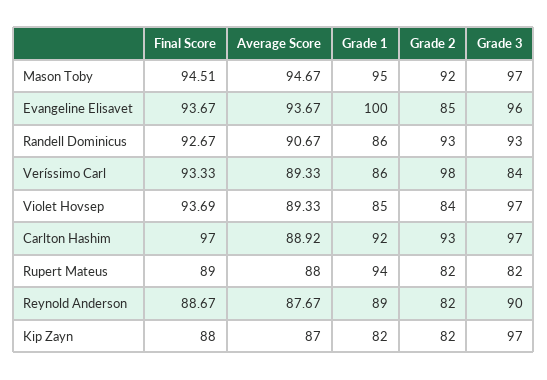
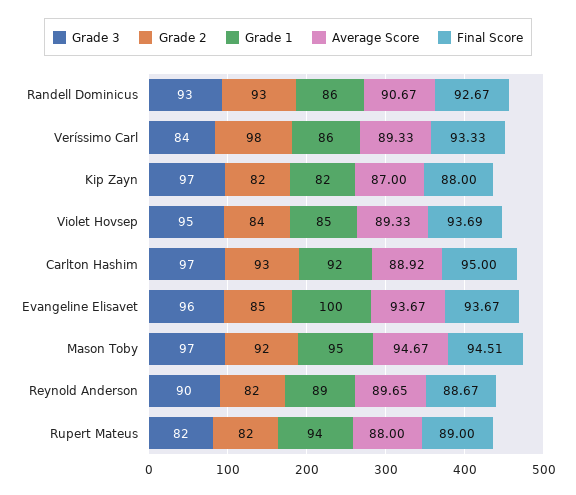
  {
    "Final Score": {
      "Mason Toby": 94.51,
      "Evangeline Elisavet": 93.67,
      "Randell Dominicus": 92.67,
      "Veríssimo Carl": 93.33,
      "Violet Hovsep": 93.69,
-     "Carlton Hashim": 97,
+     "Carlton Hashim": 95,
      "Rupert Mateus": 89,
      "Reynold Anderson": 88.67,
      "Kip Zayn": 88
    },
    "Average Score": {
      "Mason Toby": 94.67,
      "Evangeline Elisavet": 93.67,
      "Randell Dominicus": 90.67,
      "Veríssimo Carl": 89.33,
      "Violet Hovsep": 89.33,
      "Carlton Hashim": 88.92,
      "Rupert Mateus": 88,
-     "Reynold Anderson": 87.67,
+     "Reynold Anderson": 89.65,
      "Kip Zayn": 87
    },
    "Grade 1": {
      "Mason Toby": 95,
      "Evangeline Elisavet": 100,
      "Randell Dominicus": 86,
      "Veríssimo Carl": 86,
      "Violet Hovsep": 85,
      "Carlton Hashim": 92,
      "Rupert Mateus": 94,
      "Reynold Anderson": 89,
      "Kip Zayn": 82
    },
    "Grade 2": {
      "Mason Toby": 92,
      "Evangeline Elisavet": 85,
      "Randell Dominicus": 93,
      "Veríssimo Carl": 98,
      "Violet Hovsep": 84,
      "Carlton Hashim": 93,
      "Rupert Mateus": 82,
      "Reynold Anderson": 82,
      "Kip Zayn": 82
    },
    "Grade 3": {
      "Mason Toby": 97,
      "Evangeline Elisavet": 96,
      "Randell Dominicus": 93,
      "Veríssimo Carl": 84,
-     "Violet Hovsep": 97,
+     "Violet Hovsep": 95,
      "Carlton Hashim": 97,
      "Rupert Mateus": 82,
      "Reynold Anderson": 90,
      "Kip Zayn": 97
    }
  }

